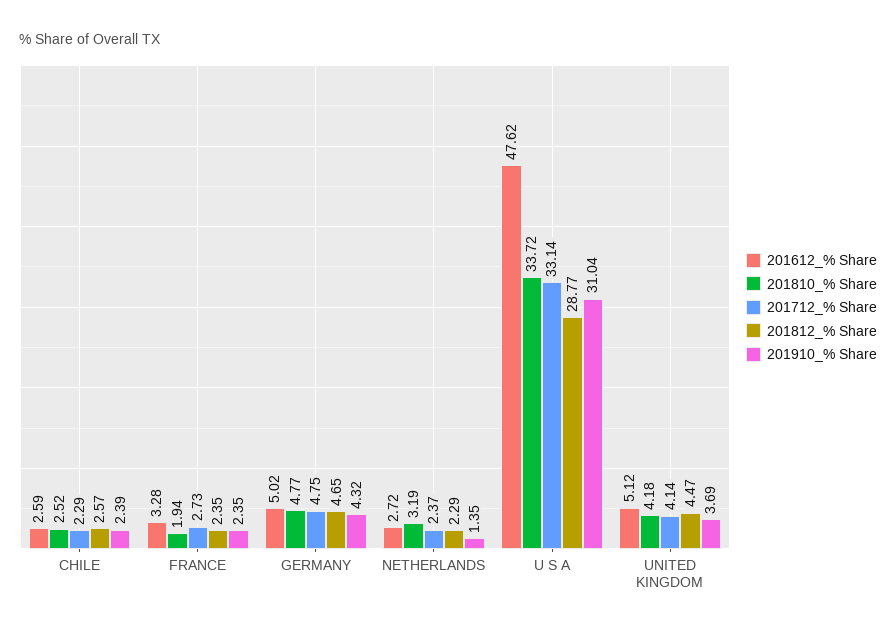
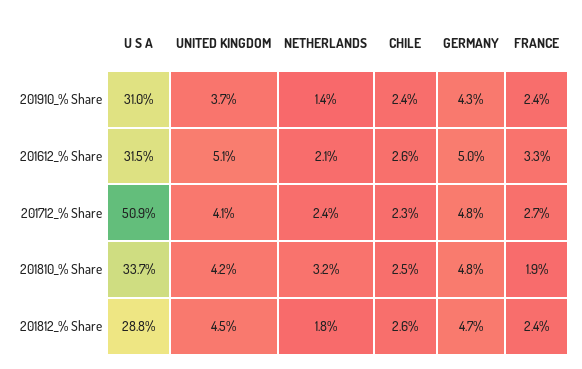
  {
    "201612_% Share": {
      "CHILE": 2.59,
      "FRANCE": 3.28,
      "GERMANY": 5.02,
-     "NETHERLANDS": 2.72,
+     "NETHERLANDS": 2.1,
-     "U S A": 47.62,
+     "U S A": 31.5,
      "UNITED KINGDOM": 5.12
    },
    "201810_% Share": {
      "CHILE": 2.52,
      "FRANCE": 1.94,
      "GERMANY": 4.77,
      "NETHERLANDS": 3.19,
      "U S A": 33.72,
      "UNITED KINGDOM": 4.18
    },
    "201712_% Share": {
      "CHILE": 2.29,
      "FRANCE": 2.73,
      "GERMANY": 4.75,
      "NETHERLANDS": 2.37,
-     "U S A": 33.14,
+     "U S A": 50.9,
      "UNITED KINGDOM": 4.14
    },
    "201812_% Share": {
      "CHILE": 2.57,
      "FRANCE": 2.35,
      "GERMANY": 4.65,
-     "NETHERLANDS": 2.29,
+     "NETHERLANDS": 1.8,
      "U S A": 28.77,
      "UNITED KINGDOM": 4.47
    },
    "201910_% Share": {
      "CHILE": 2.39,
      "FRANCE": 2.35,
      "GERMANY": 4.32,
      "NETHERLANDS": 1.35,
      "U S A": 31.04,
      "UNITED KINGDOM": 3.69
    }
  }

